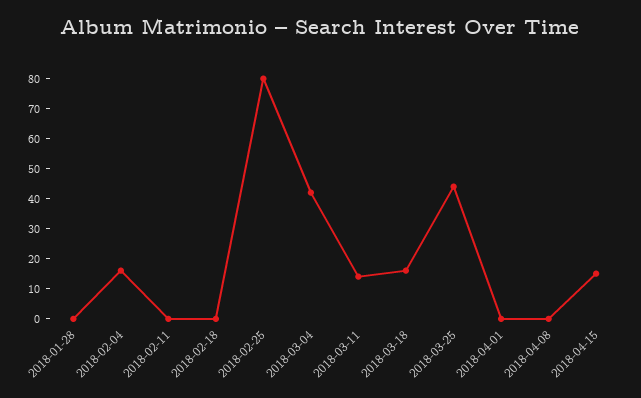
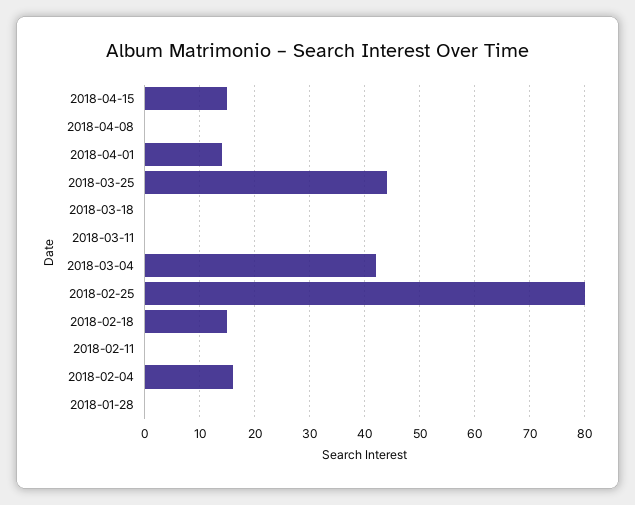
  {
    "2018-01-28": 0,
    "2018-02-04": 15,
    "2018-02-11": 0,
-   "2018-02-18": 0,
+   "2018-02-18": 15,
    "2018-02-25": 80,
    "2018-03-04": 40,
-   "2018-03-11": 15,
+   "2018-03-11": 0,
-   "2018-03-18": 15,
+   "2018-03-18": 0,
    "2018-03-25": 45,
-   "2018-04-01": 0,
+   "2018-04-01": 15,
    "2018-04-08": 0,
    "2018-04-15": 15
  }

